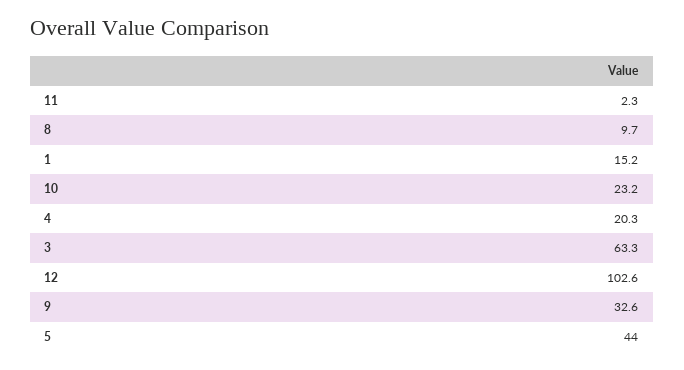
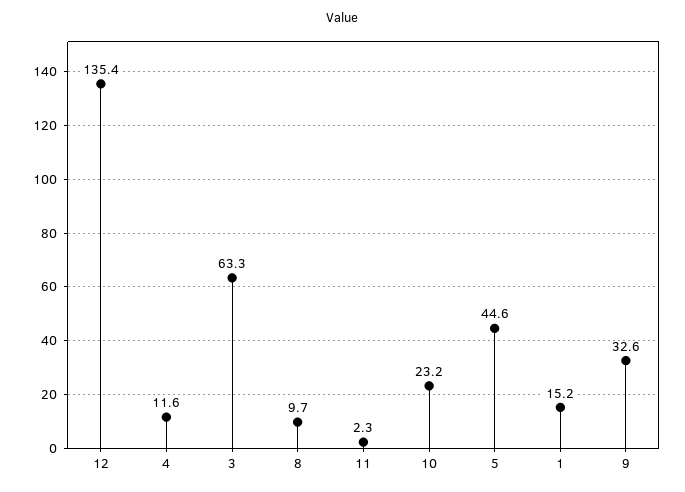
  {
    "11": 2.3,
    "8": 9.7,
    "1": 15.2,
    "10": 23.2,
-   "4": 20.3,
+   "4": 11.6,
    "3": 63.3,
-   "12": 102.6,
+   "12": 135.4,
    "9": 32.6,
-   "5": 44
+   "5": 44.6
  }

